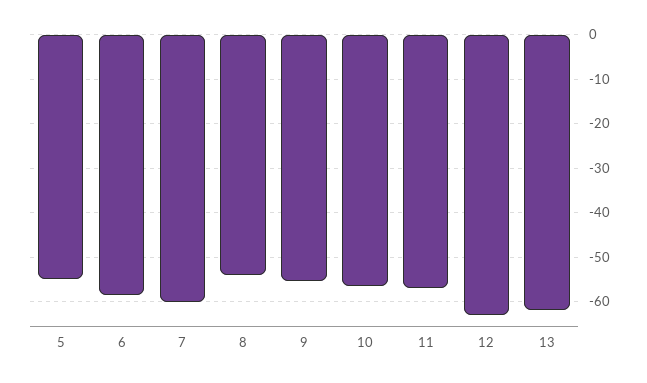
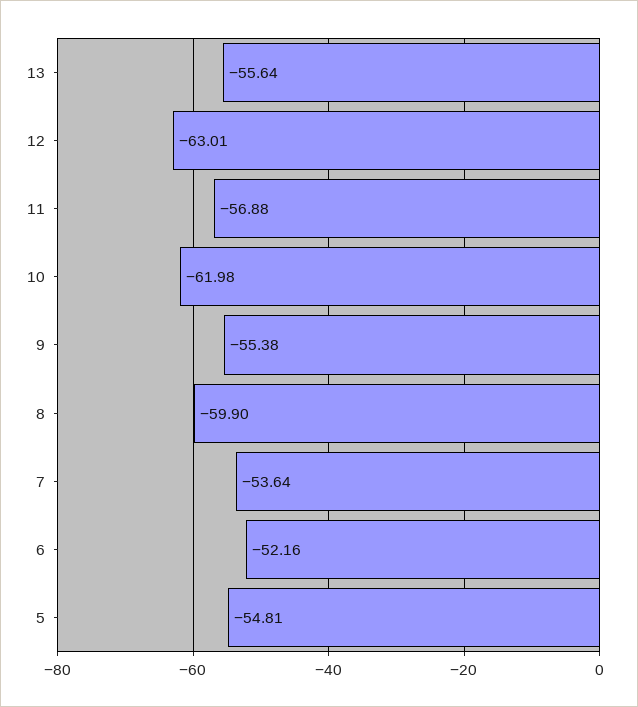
  {
    "5": -54.81,
-   "6": -58,
+   "6": -52.16,
-   "7": -60,
+   "7": -53.64,
-   "8": -54,
+   "8": -59.9,
    "9": -55.38,
-   "10": -56,
+   "10": -61.98,
    "11": -56.88,
    "12": -63.01,
-   "13": -62
+   "13": -55.64
  }

